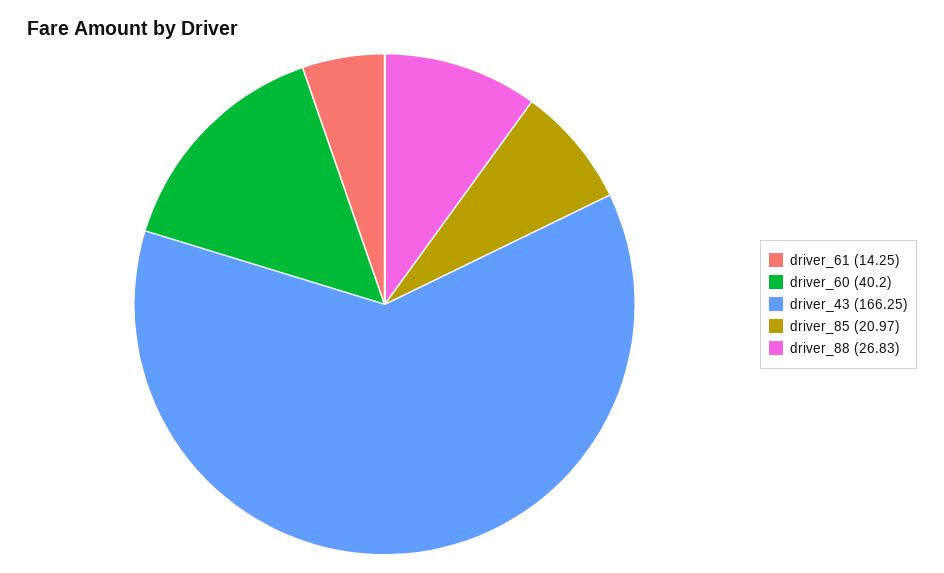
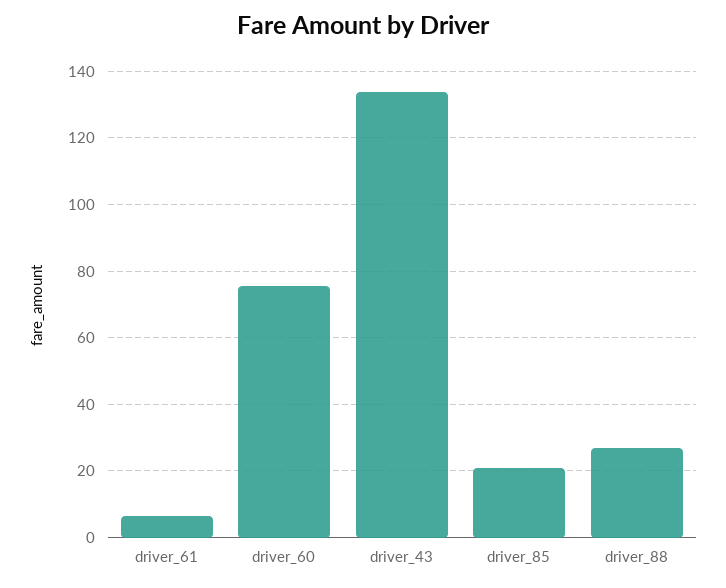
  {
-   "driver_61": 14.25,
+   "driver_61": 6,
-   "driver_60": 40.2,
+   "driver_60": 76,
-   "driver_43": 166.25,
+   "driver_43": 134,
    "driver_85": 20.97,
    "driver_88": 26.83
  }

